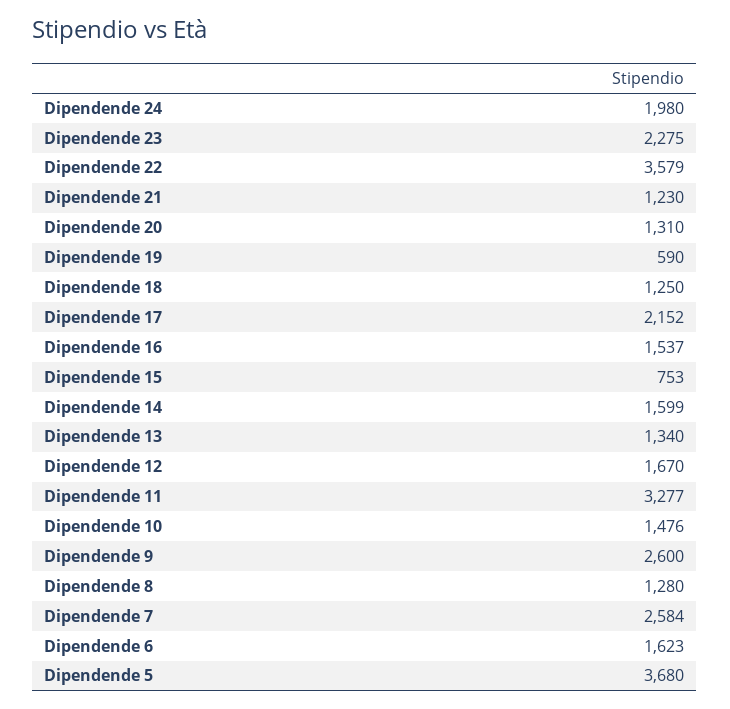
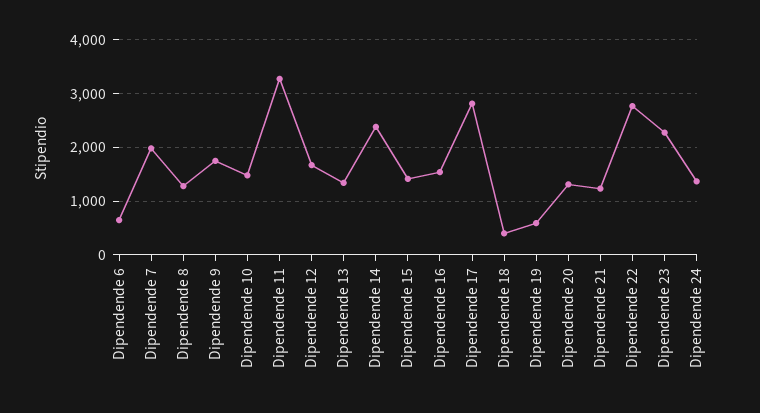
  {
-   "Dipendende 24": 1980,
+   "Dipendende 24": 1400,
    "Dipendende 23": 2275,
-   "Dipendende 22": 3579,
+   "Dipendende 22": 2800,
    "Dipendende 21": 1230,
    "Dipendende 20": 1310,
    "Dipendende 19": 590,
-   "Dipendende 18": 1250,
+   "Dipendende 18": 400,
-   "Dipendende 17": 2152,
+   "Dipendende 17": 2800,
    "Dipendende 16": 1537,
-   "Dipendende 15": 753,
+   "Dipendende 15": 1400,
-   "Dipendende 14": 1599,
+   "Dipendende 14": 2400,
    "Dipendende 13": 1340,
    "Dipendende 12": 1670,
    "Dipendende 11": 3277,
    "Dipendende 10": 1476,
-   "Dipendende 9": 2600,
+   "Dipendende 9": 1800,
    "Dipendende 8": 1280,
-   "Dipendende 7": 2584,
+   "Dipendende 7": 2000,
-   "Dipendende 6": 1623,
+   "Dipendende 6": 600
-   "Dipendende 5": 3680
  }

